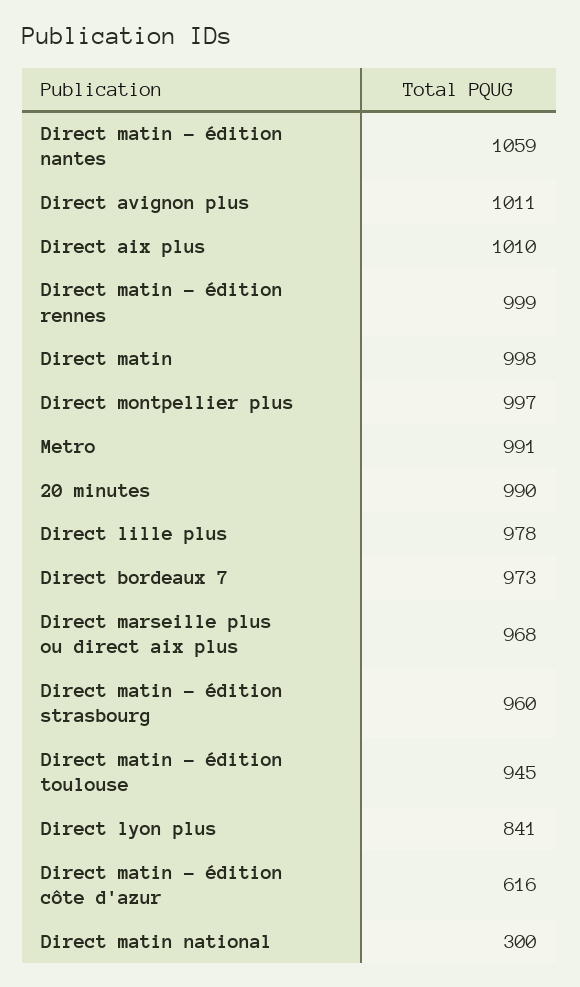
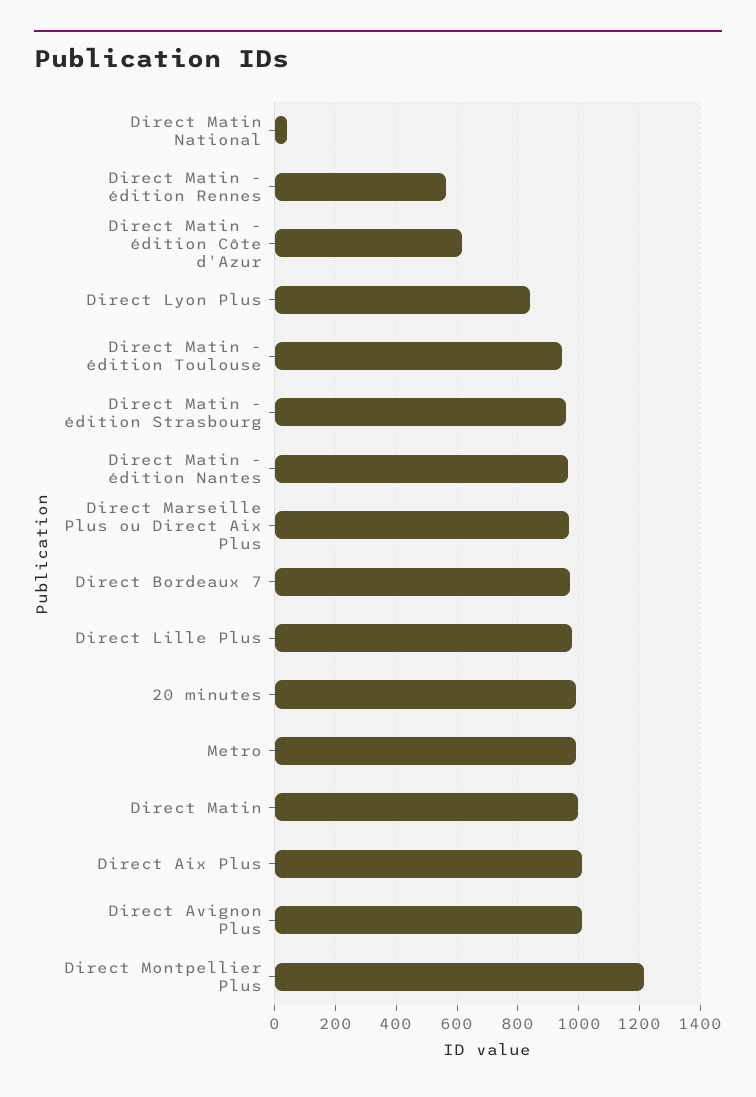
  {
-   "Direct matin - édition nantes": 1059,
+   "Direct matin - édition nantes": 960,
    "Direct avignon plus": 1011,
    "Direct aix plus": 1010,
-   "Direct matin - édition rennes": 999,
+   "Direct matin - édition rennes": 560,
    "Direct matin": 998,
-   "Direct montpellier plus": 997,
+   "Direct montpellier plus": 1220,
    "Metro": 991,
    "20 minutes": 990,
    "Direct lille plus": 978,
    "Direct bordeaux 7": 973,
    "Direct marseille plus ou direct aix plus": 968,
    "Direct matin - édition strasbourg": 960,
    "Direct matin - édition toulouse": 945,
    "Direct lyon plus": 841,
    "Direct matin - édition côte d'azur": 616,
-   "Direct matin national": 300
+   "Direct matin national": 40
  }

